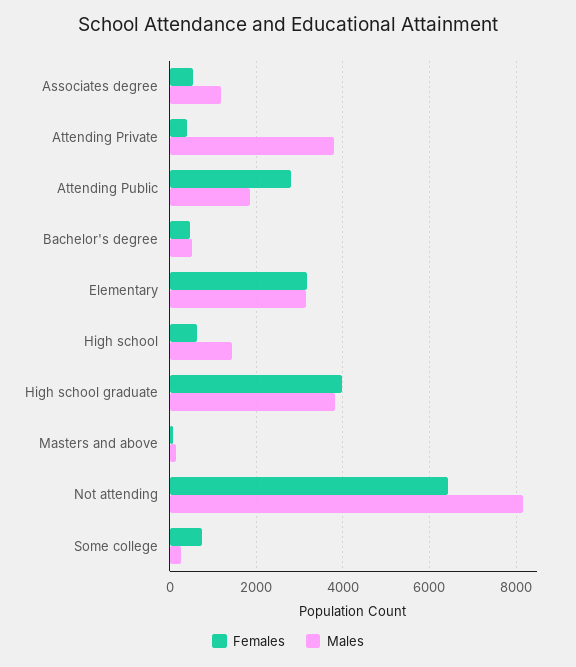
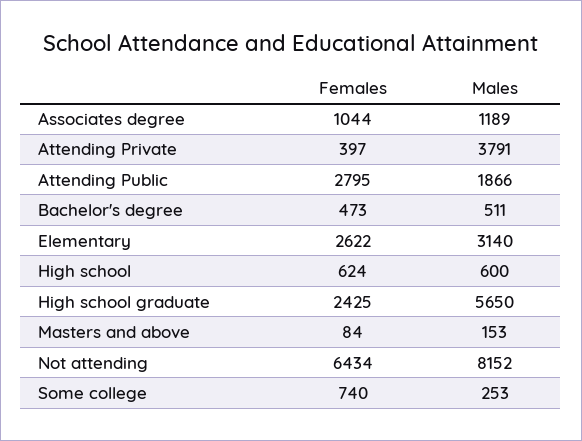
  {
    "Females": {
-     "Associates degree": 600,
+     "Associates degree": 1044,
      "Attending Private": 397,
      "Attending Public": 2795,
      "Bachelor's degree": 473,
-     "Elementary": 3200,
+     "Elementary": 2622,
      "High school": 624,
-     "High school graduate": 4000,
+     "High school graduate": 2425,
      "Masters and above": 84,
      "Not attending": 6434,
      "Some college": 740
    },
    "Males": {
      "Associates degree": 1189,
      "Attending Private": 3791,
      "Attending Public": 1866,
      "Bachelor's degree": 511,
      "Elementary": 3140,
-     "High school": 1400,
+     "High school": 600,
-     "High school graduate": 3800,
+     "High school graduate": 5650,
      "Masters and above": 153,
      "Not attending": 8152,
      "Some college": 253
    }
  }

